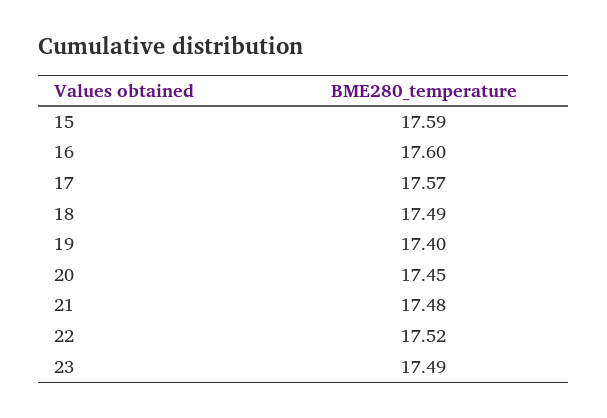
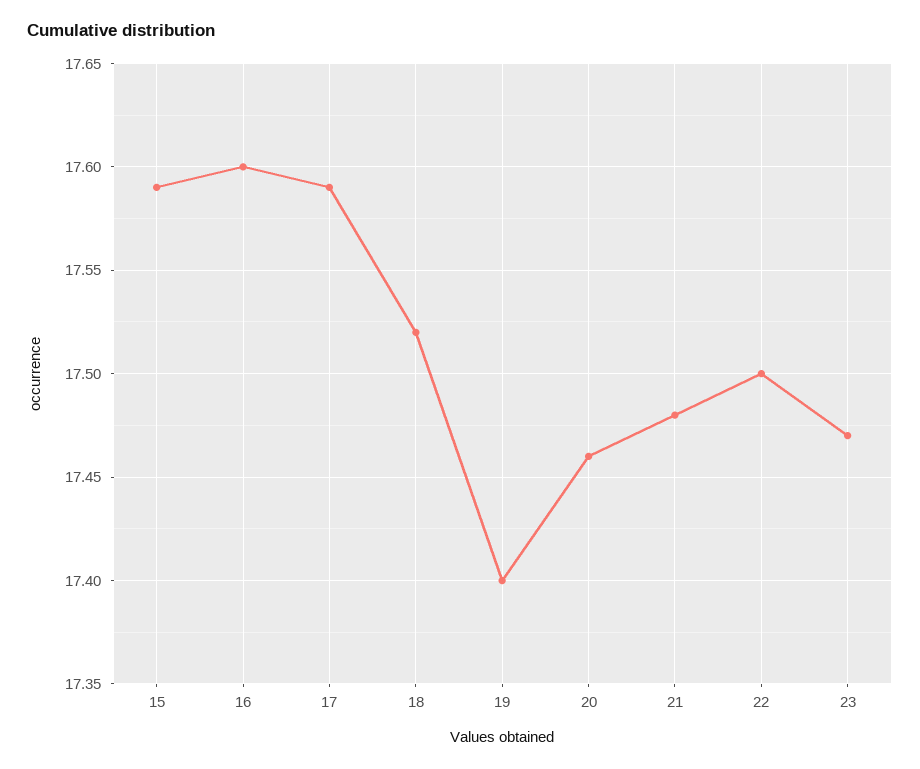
  {
    "15": 17.59,
    "16": 17.6,
-   "17": 17.57,
+   "17": 17.59,
-   "18": 17.49,
+   "18": 17.52,
    "19": 17.4,
-   "20": 17.45,
+   "20": 17.46,
    "21": 17.48,
-   "22": 17.52,
+   "22": 17.5,
-   "23": 17.49
+   "23": 17.47
  }

